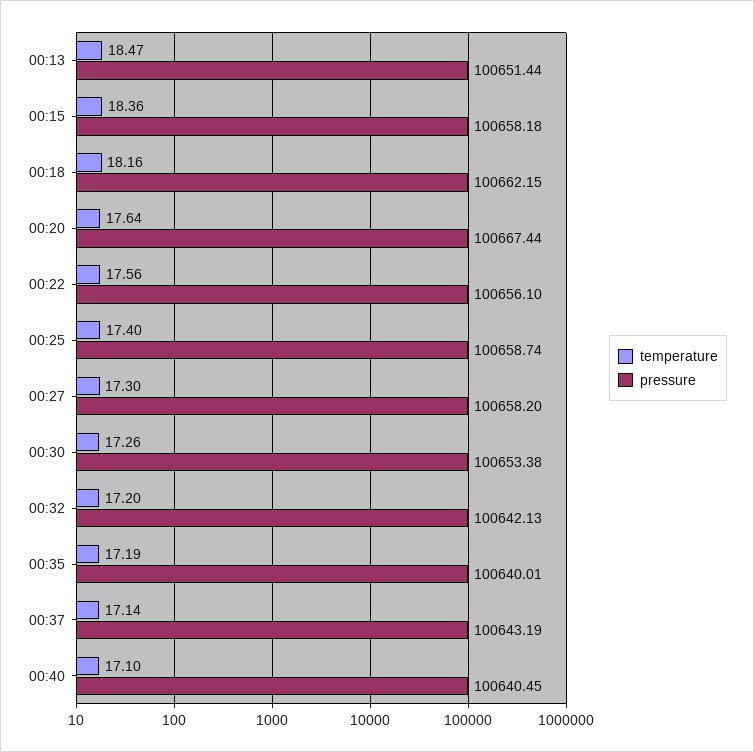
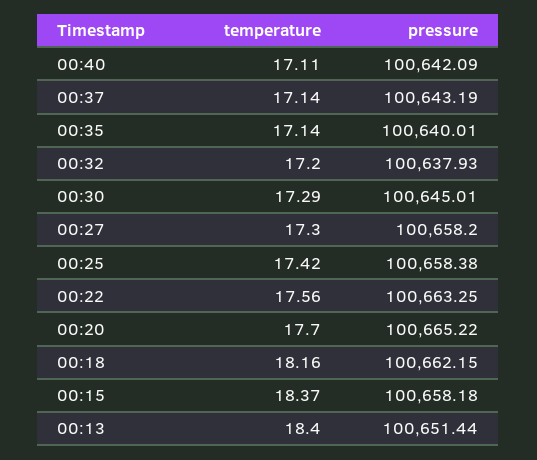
  {
    "temperature": {
-     "00:13": 18.47,
+     "00:13": 18.4,
-     "00:15": 18.36,
+     "00:15": 18.37,
      "00:18": 18.16,
-     "00:20": 17.64,
+     "00:20": 17.7,
      "00:22": 17.56,
-     "00:25": 17.4,
+     "00:25": 17.42,
      "00:27": 17.3,
-     "00:30": 17.26,
+     "00:30": 17.29,
      "00:32": 17.2,
-     "00:35": 17.19,
+     "00:35": 17.14,
      "00:37": 17.14,
-     "00:40": 17.1
+     "00:40": 17.11
    },
    "pressure": {
      "00:13": 100651.44,
      "00:15": 100658.18,
      "00:18": 100662.15,
-     "00:20": 100667.44,
+     "00:20": 100665.22,
-     "00:22": 100656.1,
+     "00:22": 100663.25,
-     "00:25": 100658.74,
+     "00:25": 100658.38,
      "00:27": 100658.2,
-     "00:30": 100653.38,
+     "00:30": 100645.01,
-     "00:32": 100642.13,
+     "00:32": 100637.93,
      "00:35": 100640.01,
      "00:37": 100643.19,
-     "00:40": 100640.45
+     "00:40": 100642.09
    }
  }

